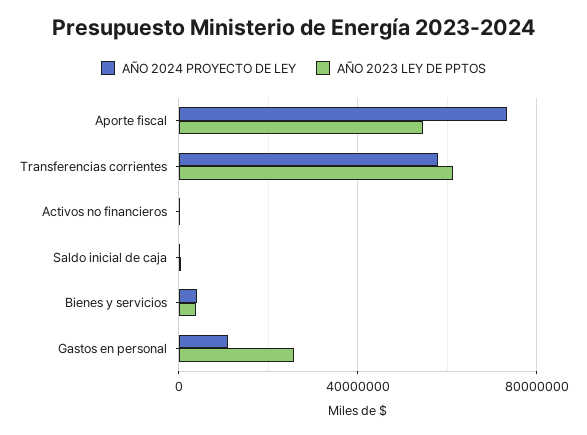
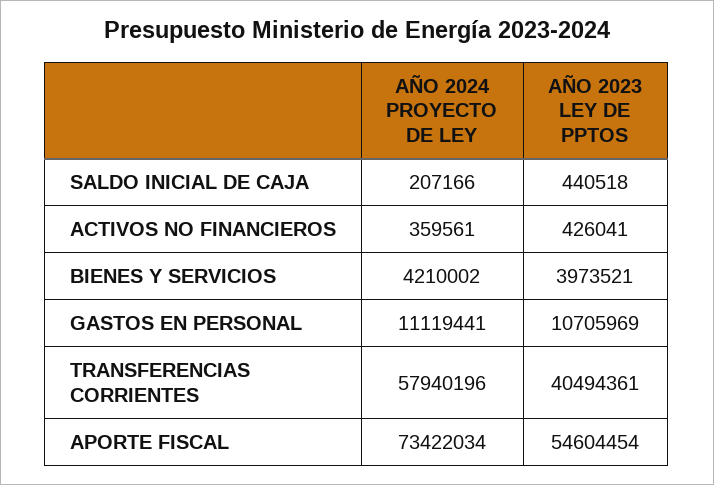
  {
    "AÑO 2024 PROYECTO DE LEY": {
      "Aporte fiscal": 73422034,
      "Transferencias corrientes": 57940196,
      "Activos no financieros": 359561,
      "Saldo inicial de caja": 207166,
      "Bienes y servicios": 4210002,
      "Gastos en personal": 11119441
    },
    "AÑO 2023 LEY DE PPTOS": {
      "Aporte fiscal": 54604454,
-     "Transferencias corrientes": 60000000,
+     "Transferencias corrientes": 40494361,
      "Activos no financieros": 426041,
      "Saldo inicial de caja": 440518,
      "Bienes y servicios": 3973521,
-     "Gastos en personal": 25000000
+     "Gastos en personal": 10705969
    }
  }

